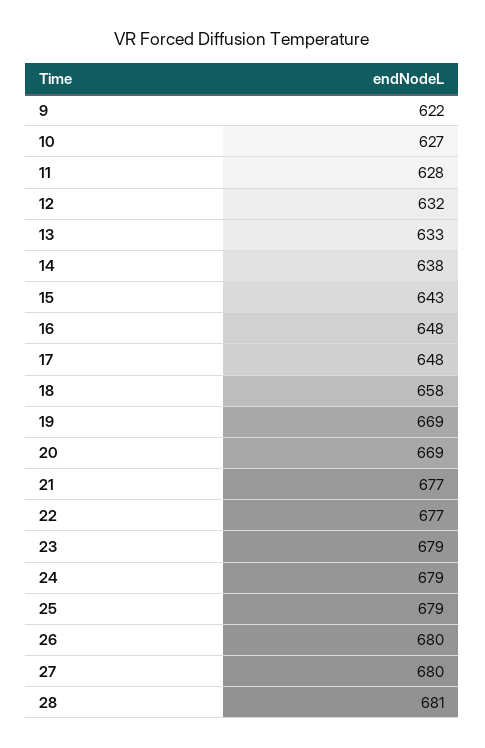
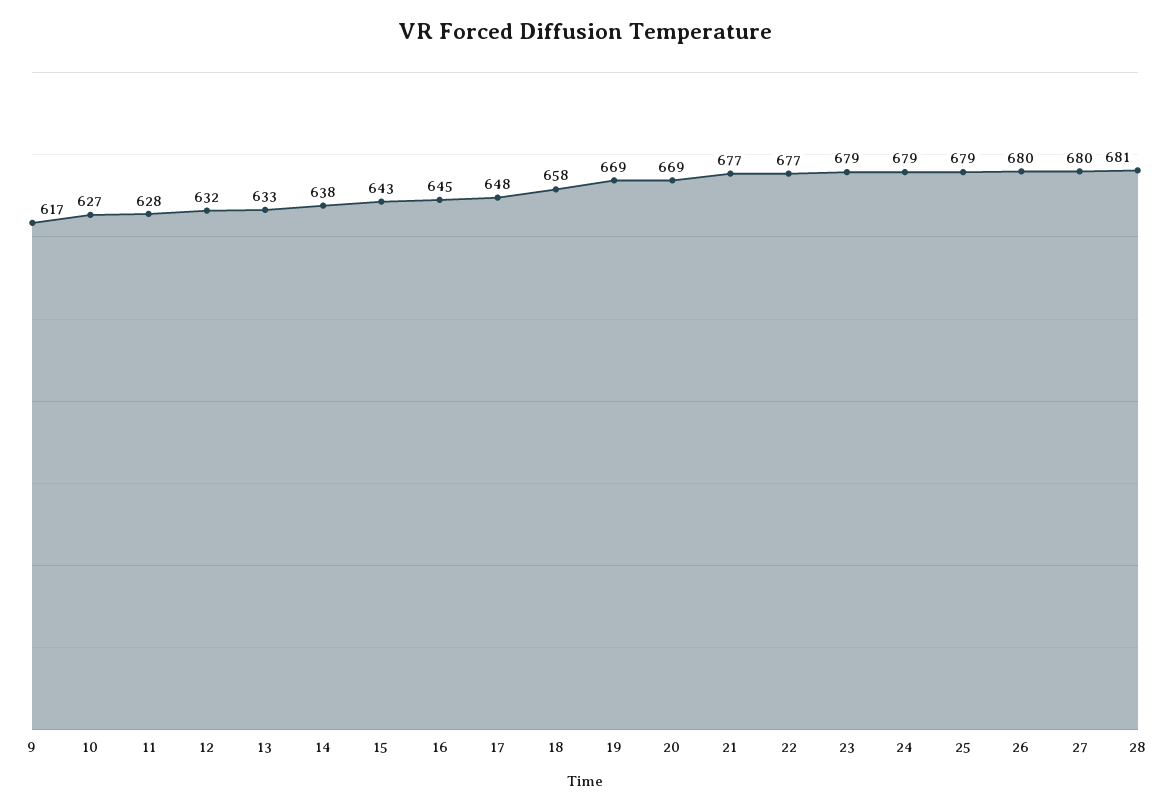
  {
-   "9": 622,
+   "9": 617,
    "10": 627,
    "11": 628,
    "12": 632,
    "13": 633,
    "14": 638,
    "15": 643,
-   "16": 648,
+   "16": 645,
    "17": 648,
    "18": 658,
    "19": 669,
    "20": 669,
    "21": 677,
    "22": 677,
    "23": 679,
    "24": 679,
    "25": 679,
    "26": 680,
    "27": 680,
    "28": 681
  }

